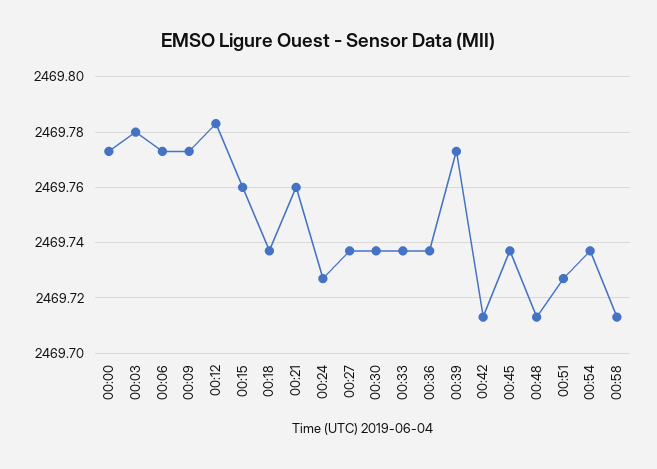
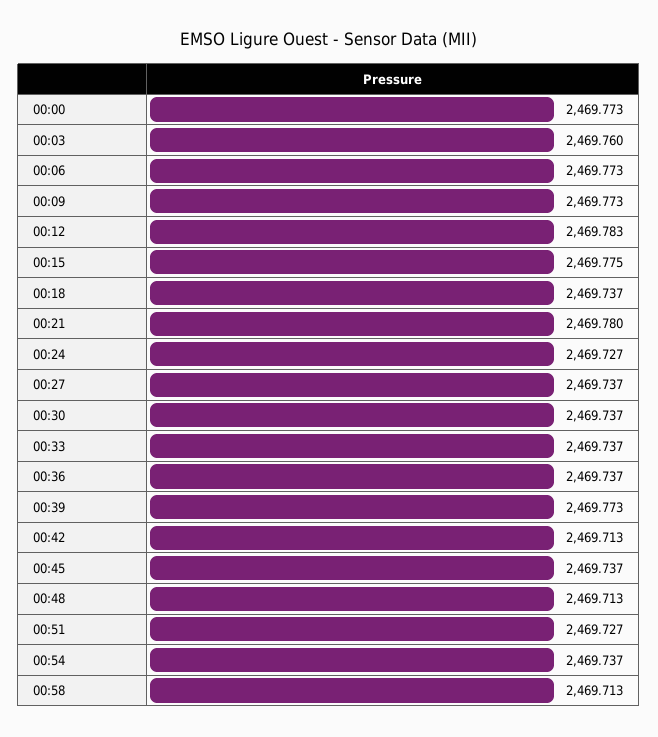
  {
    "00:00": 2469.773,
-   "00:03": 2469.78,
+   "00:03": 2469.76,
    "00:06": 2469.773,
    "00:09": 2469.773,
    "00:12": 2469.783,
-   "00:15": 2469.76,
+   "00:15": 2469.775,
    "00:18": 2469.737,
-   "00:21": 2469.76,
+   "00:21": 2469.78,
    "00:24": 2469.727,
    "00:27": 2469.737,
    "00:30": 2469.737,
    "00:33": 2469.737,
    "00:36": 2469.737,
    "00:39": 2469.773,
    "00:42": 2469.713,
    "00:45": 2469.737,
    "00:48": 2469.713,
    "00:51": 2469.727,
    "00:54": 2469.737,
    "00:58": 2469.713
  }

